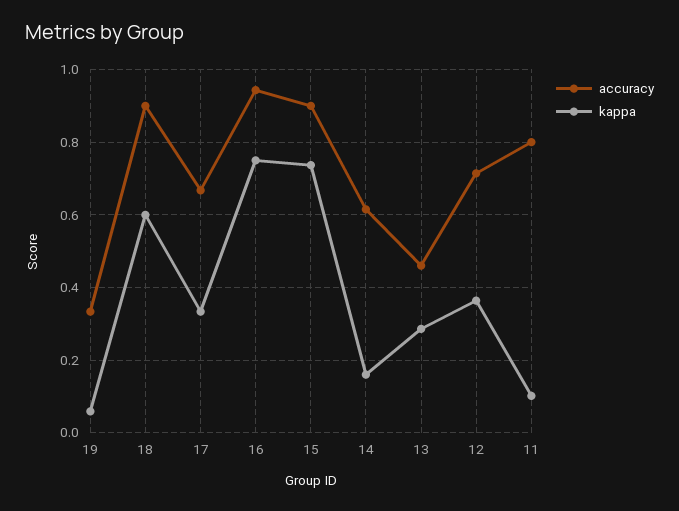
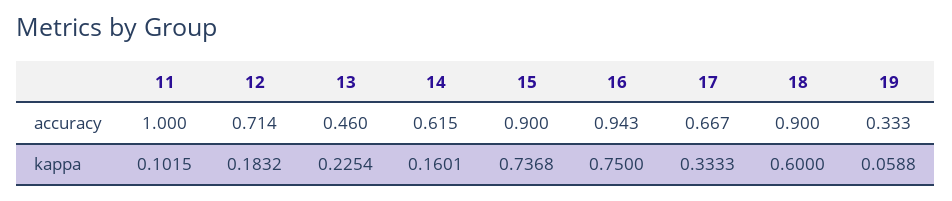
  {
    "accuracy": {
      "19": 0.333,
      "18": 0.9,
      "17": 0.667,
      "16": 0.943,
      "15": 0.9,
      "14": 0.615,
      "13": 0.46,
      "12": 0.714,
-     "11": 0.8
+     "11": 1
    },
    "kappa": {
      "19": 0.0588,
      "18": 0.6,
      "17": 0.3333,
      "16": 0.75,
      "15": 0.7368,
      "14": 0.1601,
-     "13": 0.28,
+     "13": 0.2254,
-     "12": 0.36,
+     "12": 0.1832,
      "11": 0.1015
    }
  }

